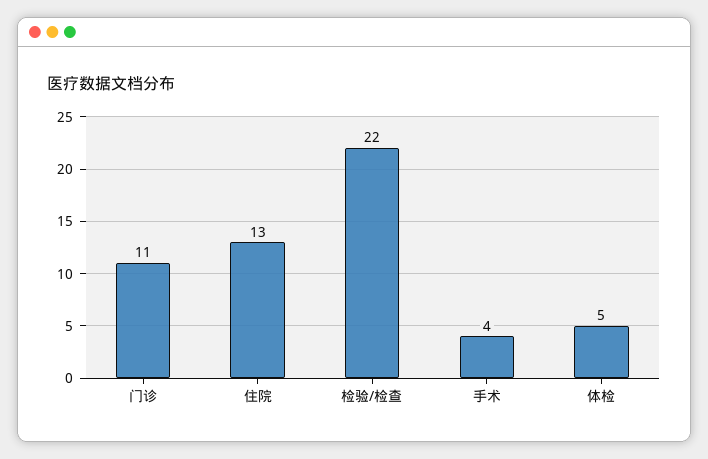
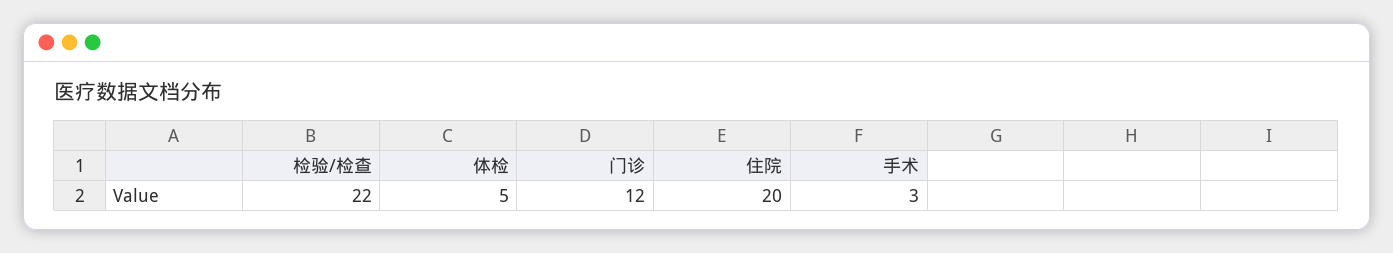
  {
-   "门诊": 11,
+   "门诊": 12,
-   "住院": 13,
+   "住院": 20,
    "检验/检查": 22,
-   "手术": 4,
+   "手术": 3,
    "体检": 5
  }

